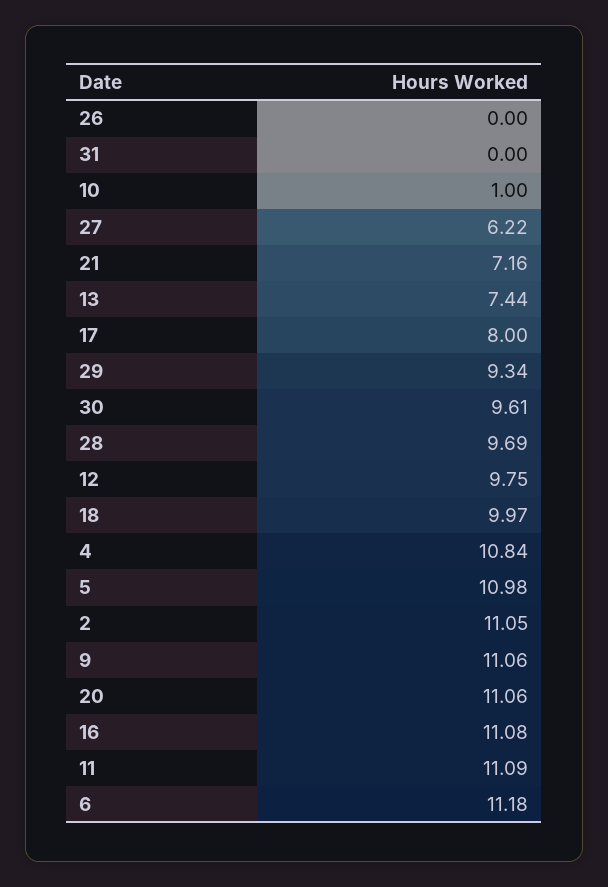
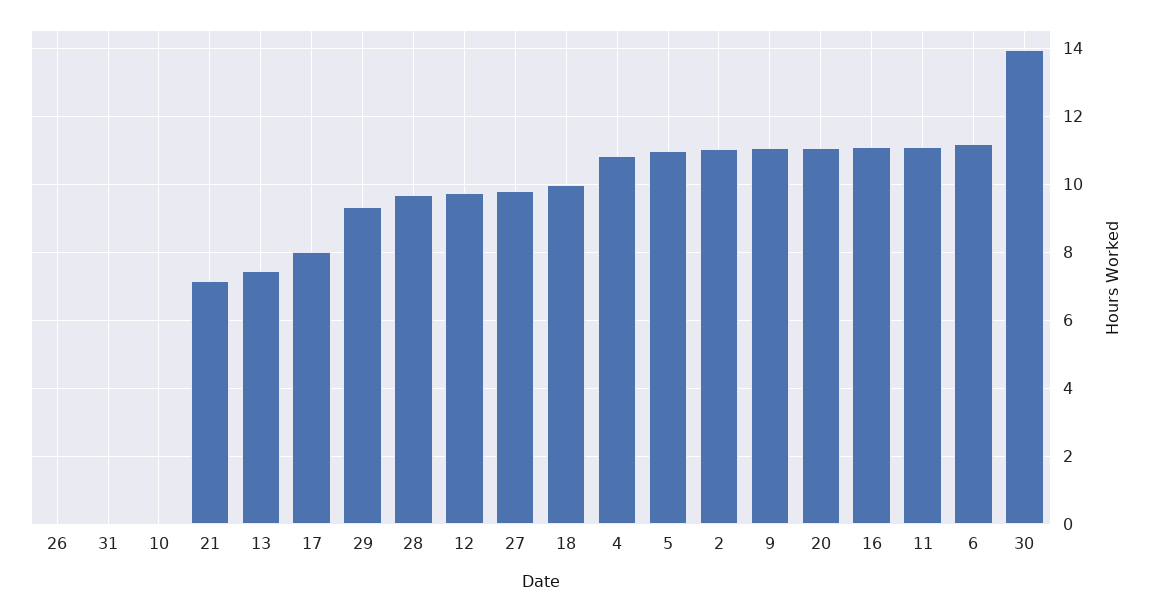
  {
    "26": 0,
    "31": 0,
-   "10": 1,
+   "10": 0,
-   "27": 6.22,
+   "27": 9.8,
    "21": 7.16,
    "13": 7.44,
    "17": 8,
    "29": 9.34,
-   "30": 9.61,
+   "30": 14,
    "28": 9.69,
    "12": 9.75,
    "18": 9.97,
    "4": 10.84,
    "5": 10.98,
    "2": 11.05,
    "9": 11.06,
    "20": 11.06,
    "16": 11.08,
    "11": 11.09,
    "6": 11.18
  }

